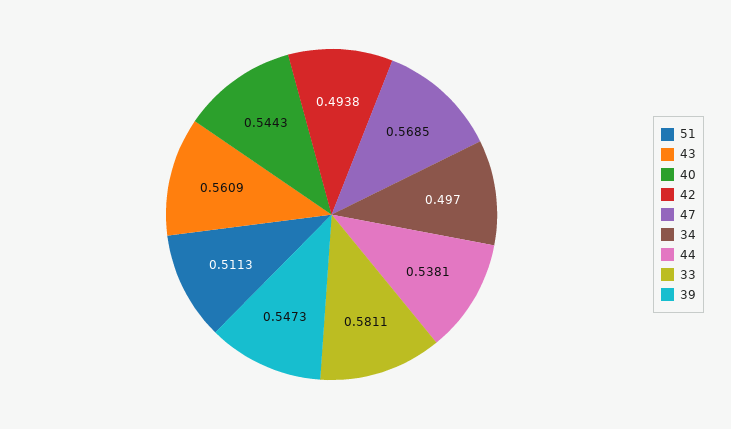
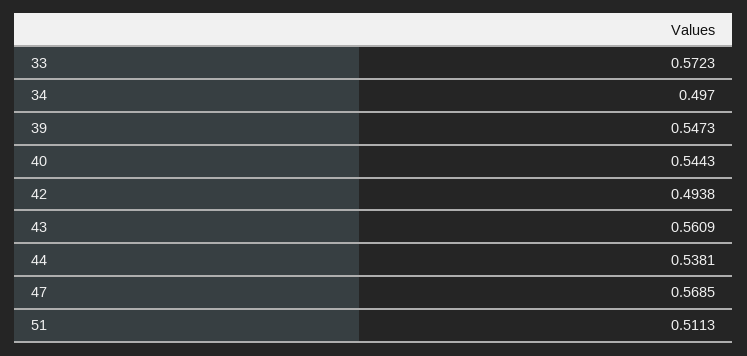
  {
    "51": 0.5113,
    "43": 0.5609,
    "40": 0.5443,
    "42": 0.4938,
    "47": 0.5685,
    "34": 0.497,
    "44": 0.5381,
-   "33": 0.5811,
+   "33": 0.5723,
    "39": 0.5473
  }

